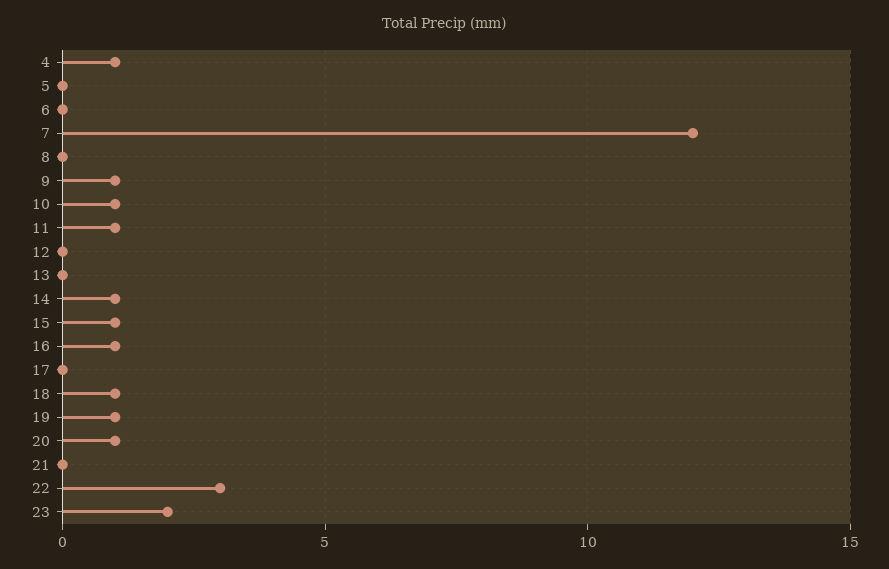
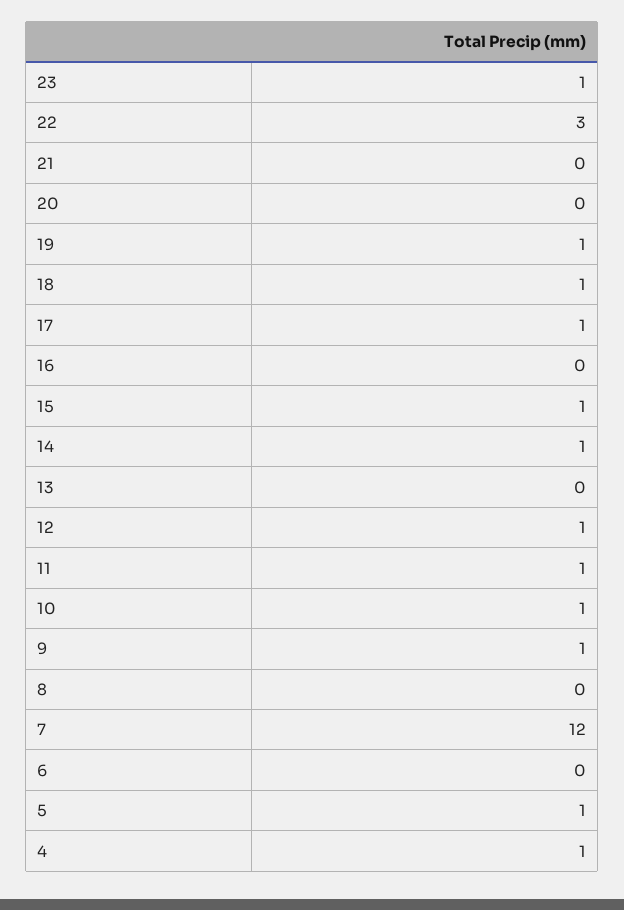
  {
    "4": 1,
-   "5": 0,
+   "5": 1,
    "6": 0,
    "7": 12,
    "8": 0,
    "9": 1,
    "10": 1,
    "11": 1,
-   "12": 0,
+   "12": 1,
    "13": 0,
    "14": 1,
    "15": 1,
-   "16": 1,
+   "16": 0,
-   "17": 0,
+   "17": 1,
    "18": 1,
    "19": 1,
-   "20": 1,
+   "20": 0,
    "21": 0,
    "22": 3,
-   "23": 2
+   "23": 1
  }

